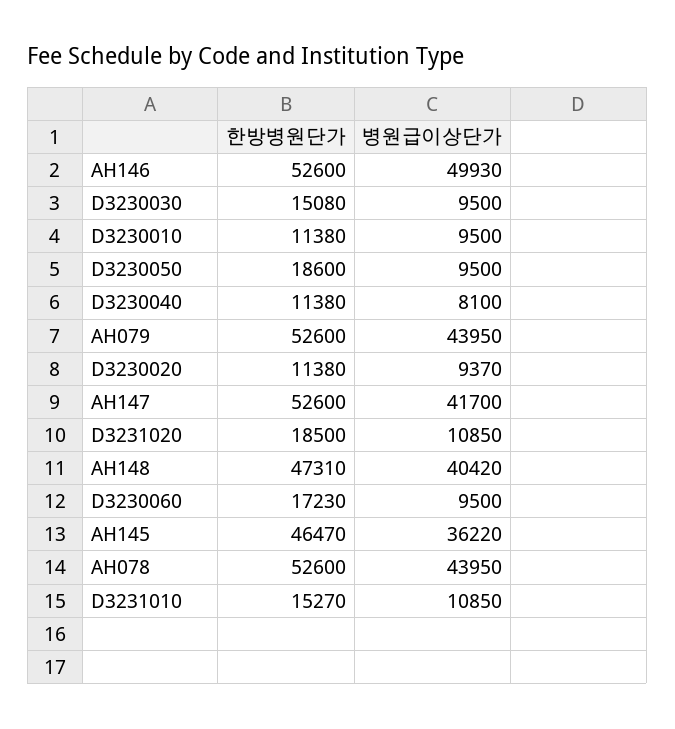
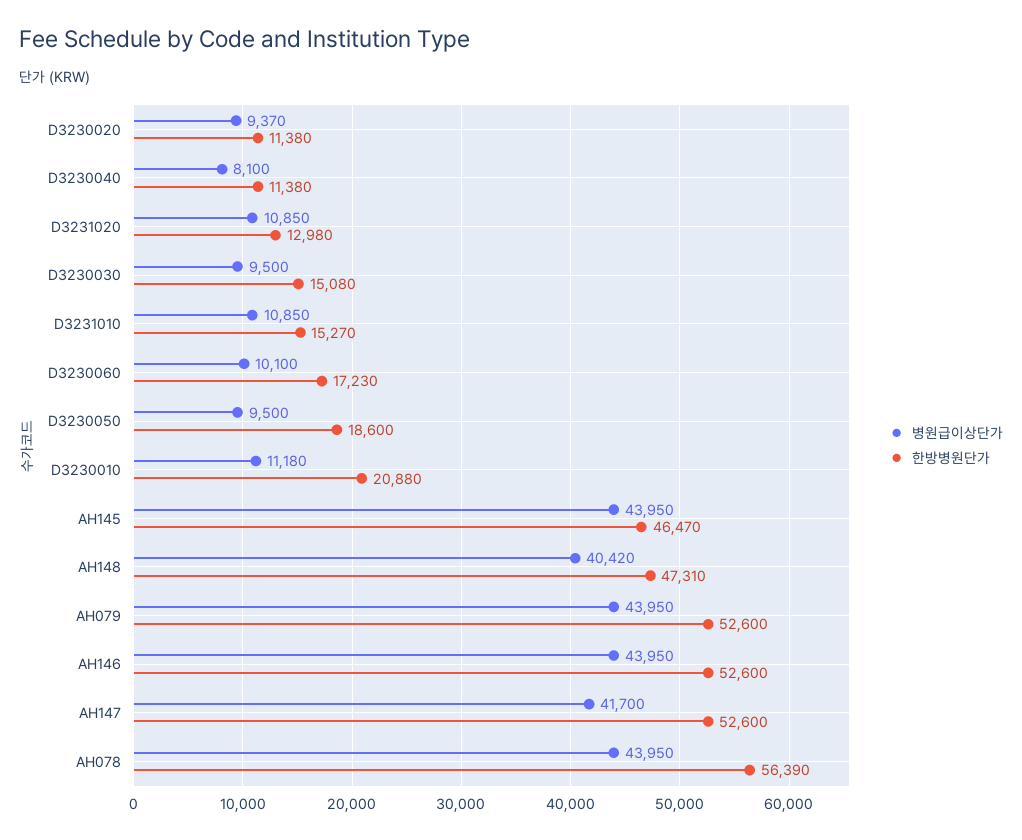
  {
    "한방병원단가": {
      "AH146": 52600,
      "D3230030": 15080,
-     "D3230010": 11380,
+     "D3230010": 20880,
      "D3230050": 18600,
      "D3230040": 11380,
      "AH079": 52600,
      "D3230020": 11380,
      "AH147": 52600,
-     "D3231020": 18500,
+     "D3231020": 12980,
      "AH148": 47310,
      "D3230060": 17230,
      "AH145": 46470,
-     "AH078": 52600,
+     "AH078": 56390,
      "D3231010": 15270
    },
    "병원급이상단가": {
-     "AH146": 49930,
+     "AH146": 43950,
      "D3230030": 9500,
-     "D3230010": 9500,
+     "D3230010": 11180,
      "D3230050": 9500,
      "D3230040": 8100,
      "AH079": 43950,
      "D3230020": 9370,
      "AH147": 41700,
      "D3231020": 10850,
      "AH148": 40420,
-     "D3230060": 9500,
+     "D3230060": 10100,
-     "AH145": 36220,
+     "AH145": 43950,
      "AH078": 43950,
      "D3231010": 10850
    }
  }

